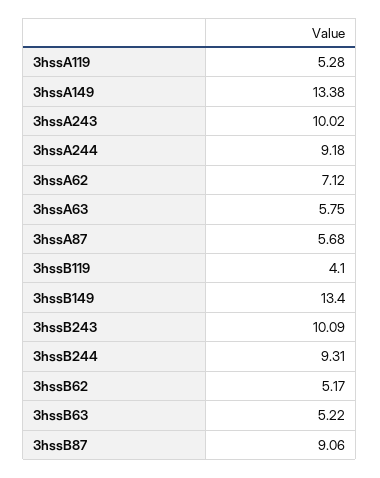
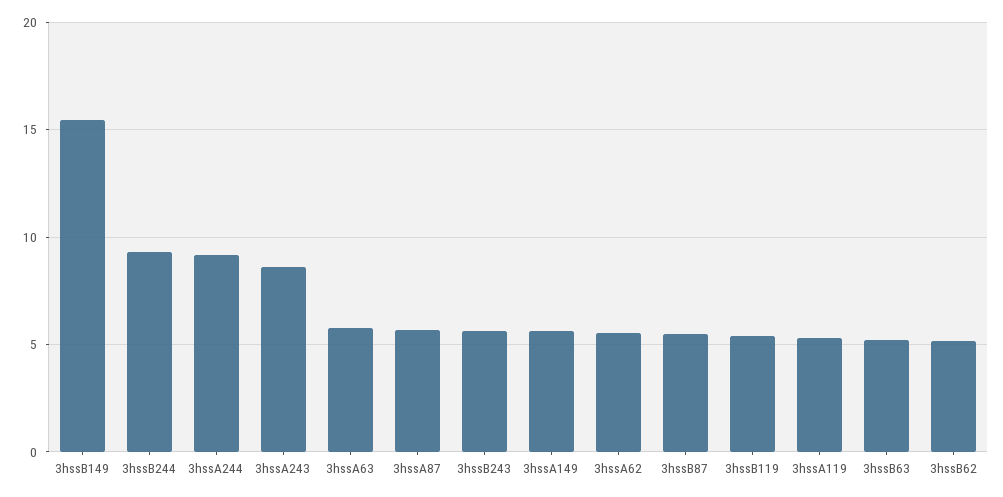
  {
    "3hssA119": 5.28,
-   "3hssA149": 13.38,
+   "3hssA149": 5.5,
-   "3hssA243": 10.02,
+   "3hssA243": 8.5,
    "3hssA244": 9.18,
-   "3hssA62": 7.12,
+   "3hssA62": 5.5,
    "3hssA63": 5.75,
    "3hssA87": 5.68,
-   "3hssB119": 4.1,
+   "3hssB119": 5.5,
-   "3hssB149": 13.4,
+   "3hssB149": 15.5,
-   "3hssB243": 10.09,
+   "3hssB243": 5.5,
    "3hssB244": 9.31,
    "3hssB62": 5.17,
    "3hssB63": 5.22,
-   "3hssB87": 9.06
+   "3hssB87": 5.5
  }

